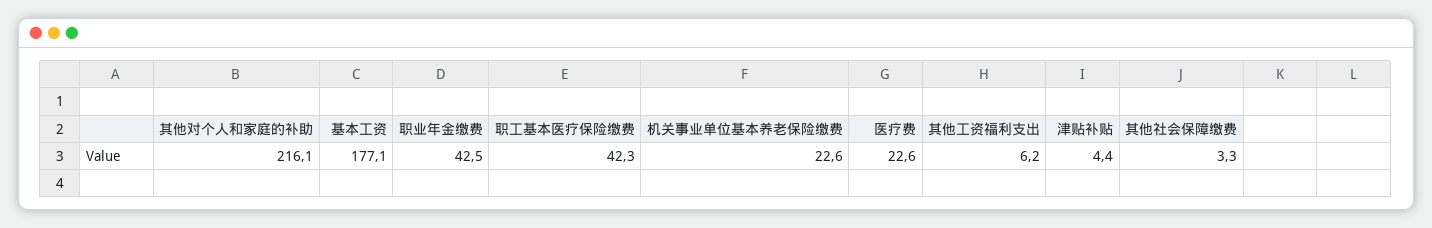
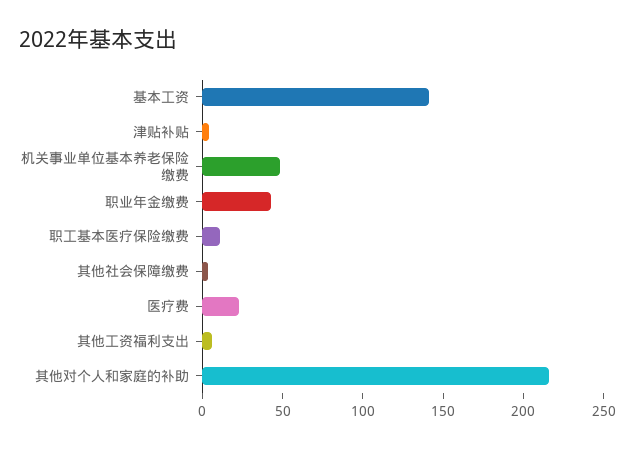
  {
    "其他对个人和家庭的补助": 216.1,
-   "基本工资": 177.1,
+   "基本工资": 140,
    "职业年金缴费": 42.5,
-   "职工基本医疗保险缴费": 42.3,
+   "职工基本医疗保险缴费": 10,
-   "机关事业单位基本养老保险缴费": 22.6,
+   "机关事业单位基本养老保险缴费": 50,
    "医疗费": 22.6,
    "其他工资福利支出": 6.2,
    "津贴补贴": 4.4,
    "其他社会保障缴费": 3.3
  }

